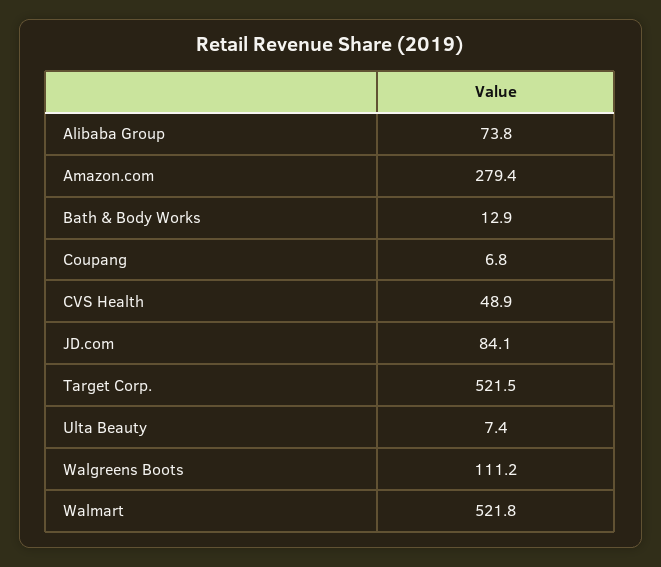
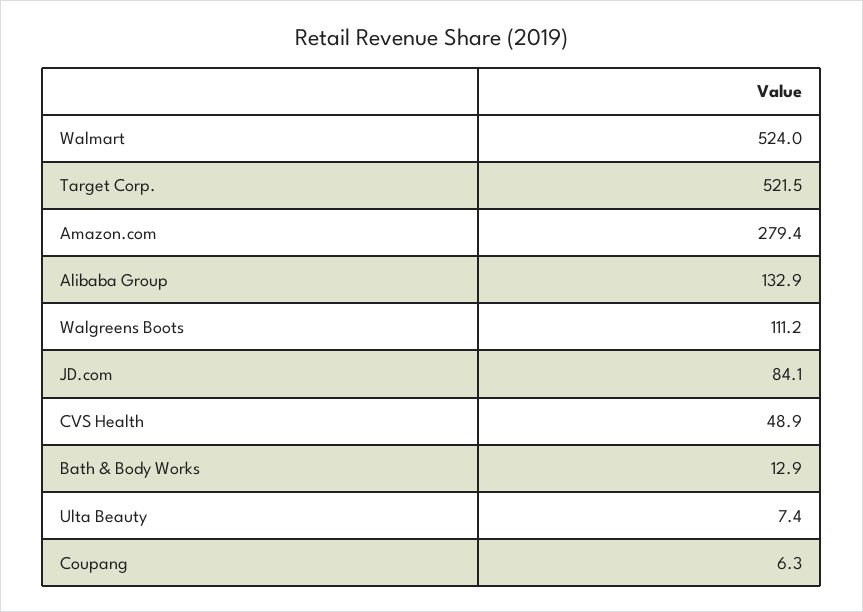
  {
-   "Alibaba Group": 73.8,
+   "Alibaba Group": 132.9,
    "Amazon.com": 279.4,
    "Bath & Body Works": 12.9,
-   "Coupang": 6.8,
+   "Coupang": 6.3,
    "CVS Health": 48.9,
    "JD.com": 84.1,
    "Target Corp.": 521.5,
    "Ulta Beauty": 7.4,
    "Walgreens Boots": 111.2,
-   "Walmart": 521.8
+   "Walmart": 524
  }

